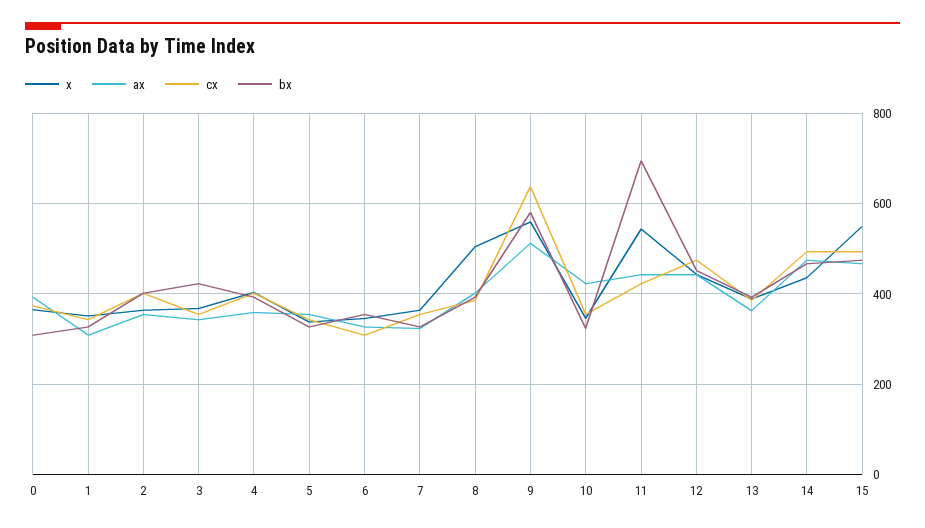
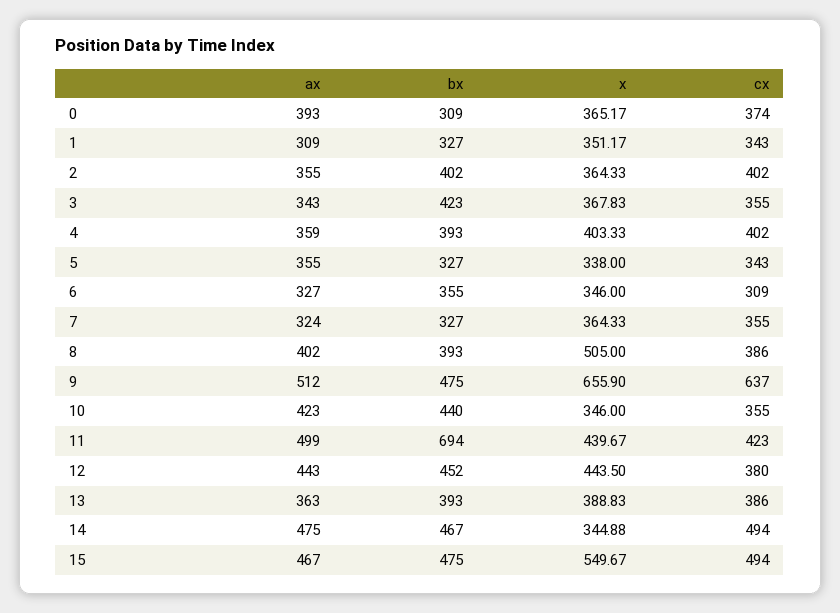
  {
    "x": {
      "0": 365.17,
      "1": 351.17,
      "2": 364.33,
      "3": 367.83,
      "4": 403.33,
      "5": 338,
      "6": 346,
      "7": 364.33,
      "8": 505,
-     "9": 560,
+     "9": 655.9,
      "10": 346,
-     "11": 540,
+     "11": 439.67,
      "12": 443.5,
      "13": 388.83,
-     "14": 440,
+     "14": 344.88,
      "15": 549.67
    },
    "ax": {
      "0": 393,
      "1": 309,
      "2": 355,
      "3": 343,
      "4": 359,
      "5": 355,
      "6": 327,
      "7": 324,
      "8": 402,
      "9": 512,
      "10": 423,
-     "11": 440,
+     "11": 499,
      "12": 443,
      "13": 363,
      "14": 475,
      "15": 467
    },
    "cx": {
      "0": 374,
      "1": 343,
      "2": 402,
      "3": 355,
      "4": 402,
      "5": 343,
      "6": 309,
      "7": 355,
      "8": 386,
      "9": 637,
      "10": 355,
      "11": 423,
-     "12": 480,
+     "12": 380,
      "13": 386,
      "14": 494,
      "15": 494
    },
    "bx": {
      "0": 309,
      "1": 327,
      "2": 402,
      "3": 423,
      "4": 393,
      "5": 327,
      "6": 355,
      "7": 327,
      "8": 393,
-     "9": 580,
+     "9": 475,
-     "10": 320,
+     "10": 440,
      "11": 694,
      "12": 452,
      "13": 393,
      "14": 467,
      "15": 475
    }
  }

